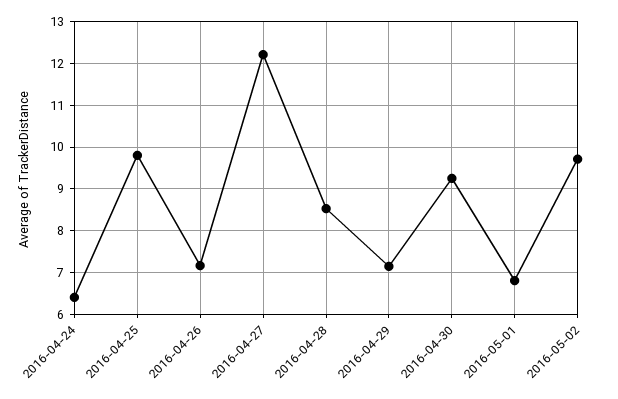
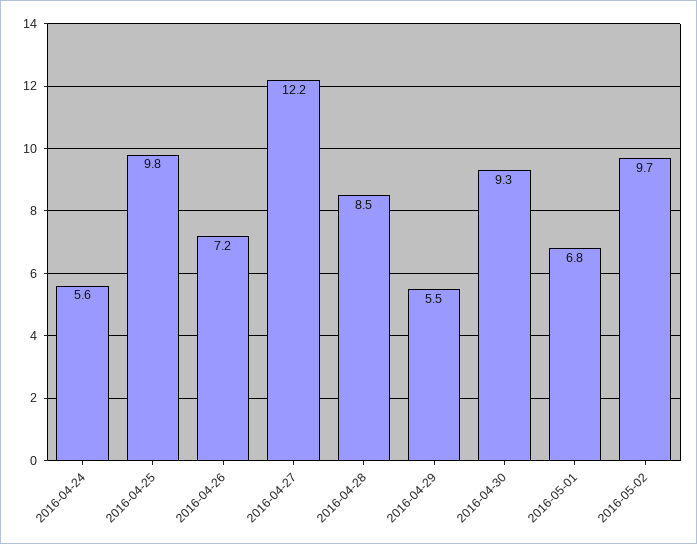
  {
-   "2016-04-24": 6.4,
+   "2016-04-24": 5.6,
    "2016-04-25": 9.8,
    "2016-04-26": 7.2,
    "2016-04-27": 12.2,
    "2016-04-28": 8.5,
-   "2016-04-29": 7.2,
+   "2016-04-29": 5.5,
    "2016-04-30": 9.3,
    "2016-05-01": 6.8,
    "2016-05-02": 9.7
  }

